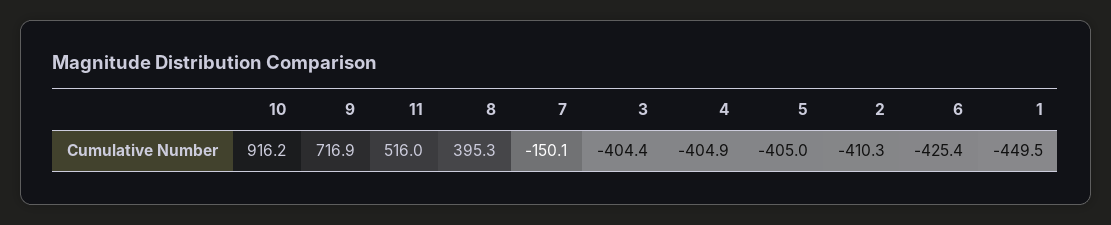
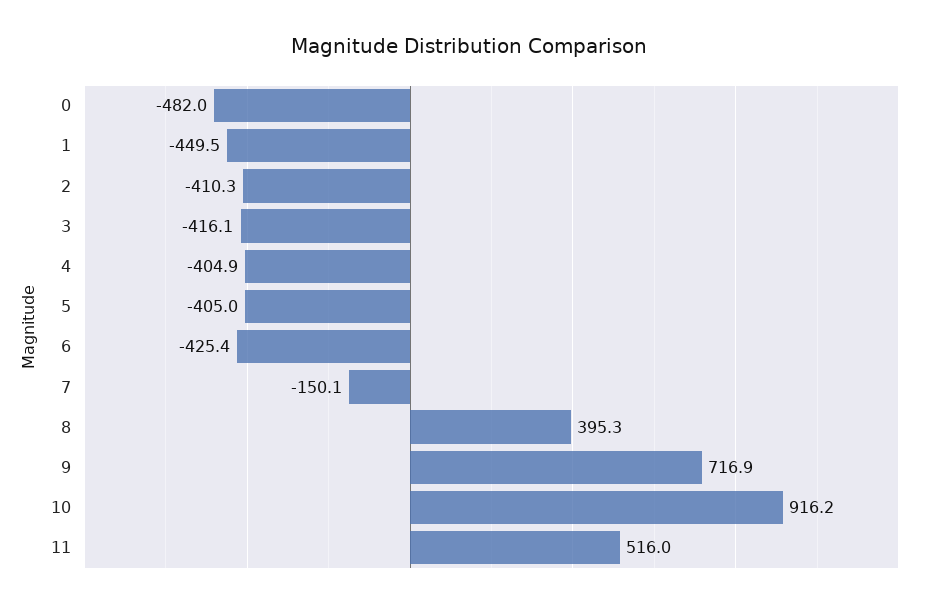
  {
    "10": 916.2,
    "9": 716.9,
    "11": 516,
    "8": 395.3,
    "7": -150.1,
-   "3": -404.4,
+   "3": -416.1,
    "4": -404.9,
    "5": -405,
    "2": -410.3,
    "6": -425.4,
-   "1": -449.5
+   "1": -449.5,
+   "0": -482
  }

